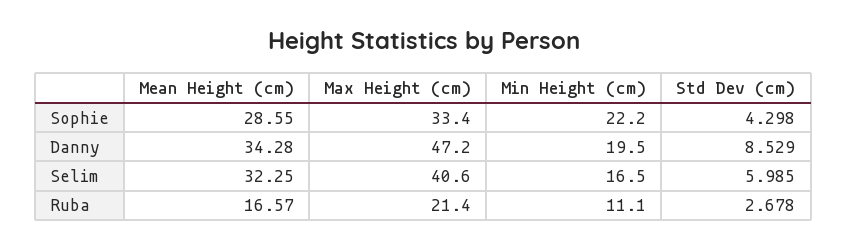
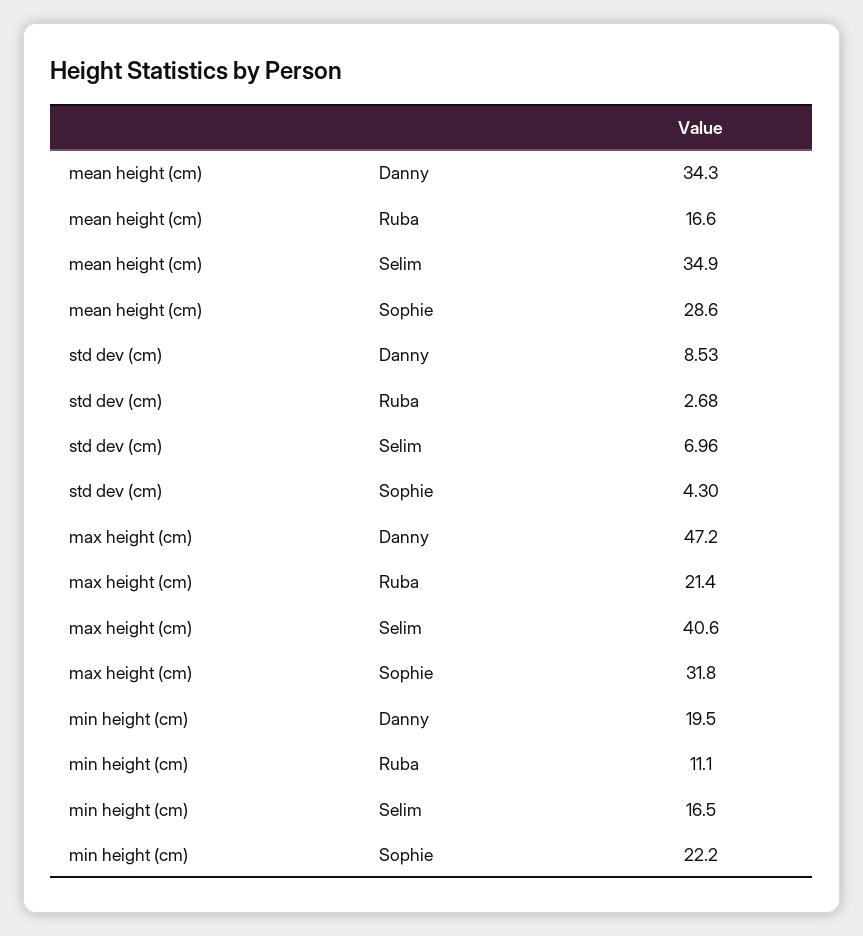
  {
    "Mean Height (cm)": {
      "Sophie": 28.55,
      "Danny": 34.28,
-     "Selim": 32.25,
+     "Selim": 34.9,
      "Ruba": 16.57
    },
    "Max Height (cm)": {
-     "Sophie": 33.4,
+     "Sophie": 31.8,
      "Danny": 47.2,
      "Selim": 40.6,
      "Ruba": 21.4
    },
    "Min Height (cm)": {
      "Sophie": 22.2,
      "Danny": 19.5,
      "Selim": 16.5,
      "Ruba": 11.1
    },
    "Std Dev (cm)": {
      "Sophie": 4.298,
      "Danny": 8.529,
-     "Selim": 5.985,
+     "Selim": 6.96,
      "Ruba": 2.678
    }
  }

